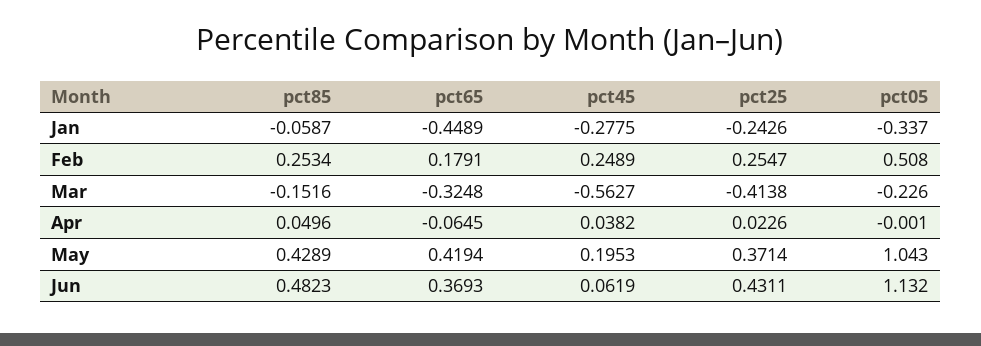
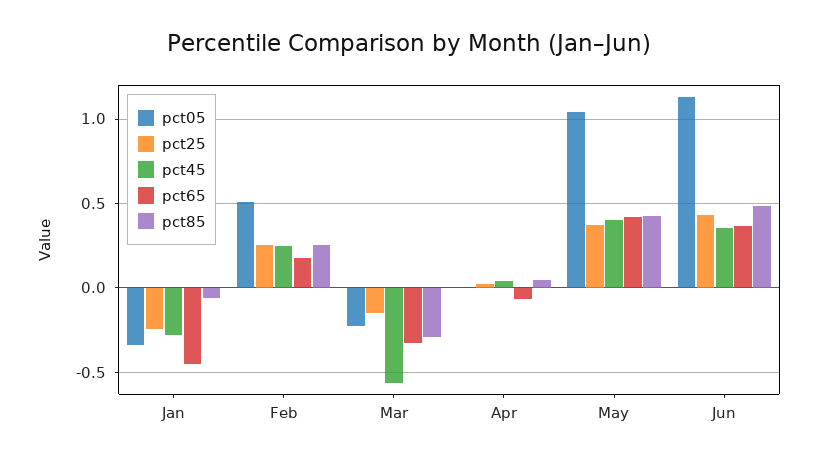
  {
    "pct85": {
      "Jan": -0.0587,
      "Feb": 0.2534,
-     "Mar": -0.1516,
+     "Mar": -0.3,
      "Apr": 0.0496,
      "May": 0.4289,
      "Jun": 0.4823
    },
    "pct65": {
      "Jan": -0.4489,
      "Feb": 0.1791,
      "Mar": -0.3248,
      "Apr": -0.0645,
      "May": 0.4194,
      "Jun": 0.3693
    },
    "pct45": {
      "Jan": -0.2775,
      "Feb": 0.2489,
      "Mar": -0.5627,
      "Apr": 0.0382,
-     "May": 0.1953,
+     "May": 0.4,
-     "Jun": 0.0619
+     "Jun": 0.35
    },
    "pct25": {
      "Jan": -0.2426,
      "Feb": 0.2547,
-     "Mar": -0.4138,
+     "Mar": -0.15,
      "Apr": 0.0226,
      "May": 0.3714,
      "Jun": 0.4311
    },
    "pct05": {
      "Jan": -0.337,
      "Feb": 0.508,
      "Mar": -0.226,
      "Apr": -0.001,
      "May": 1.043,
      "Jun": 1.132
    }
  }

